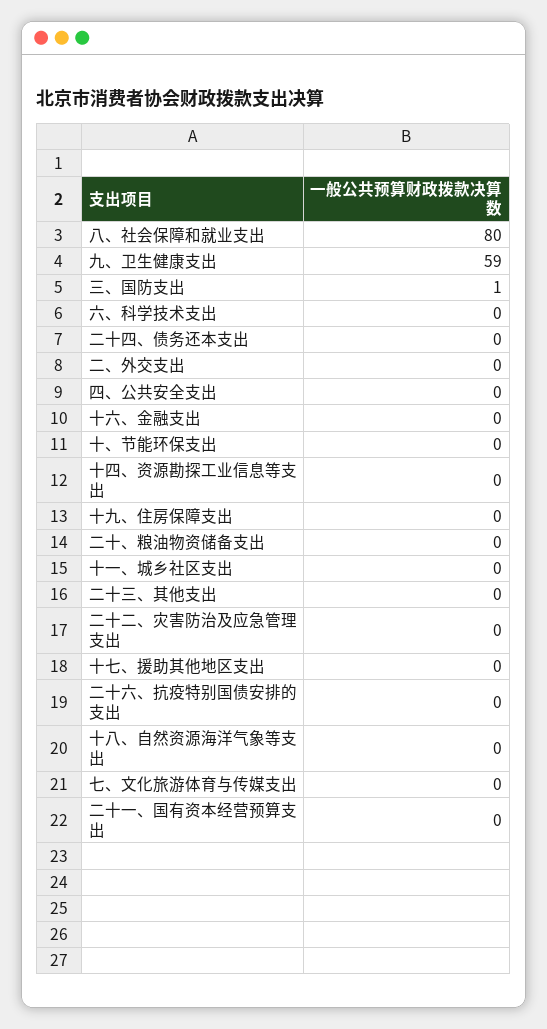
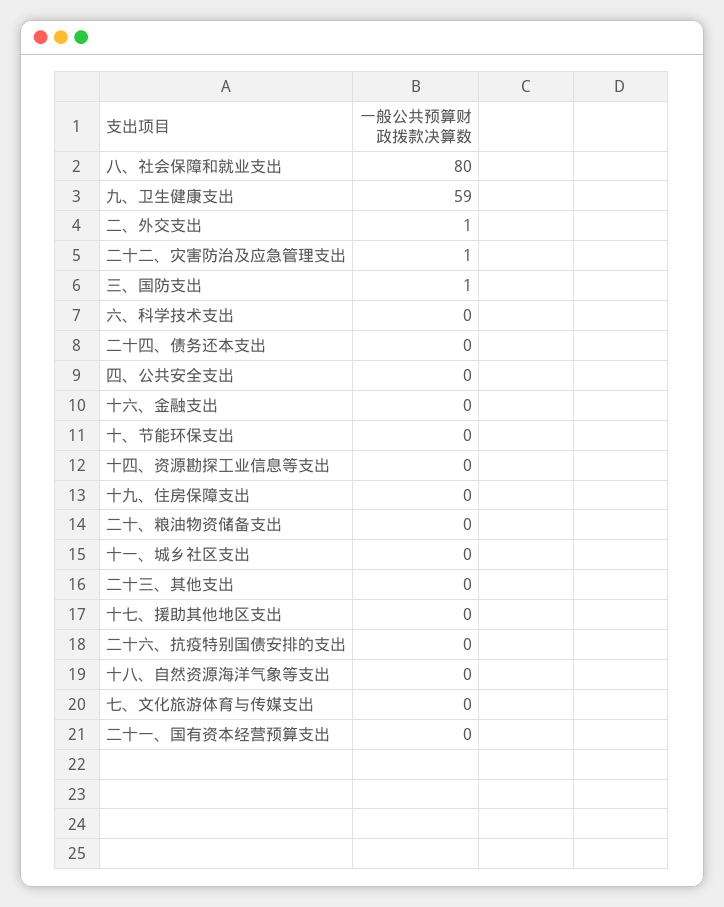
  {
    "八、社会保障和就业支出": 80,
    "九、卫生健康支出": 59,
    "三、国防支出": 1,
    "六、科学技术支出": 0,
    "二十四、债务还本支出": 0,
-   "二、外交支出": 0,
+   "二、外交支出": 1,
    "四、公共安全支出": 0,
    "十六、金融支出": 0,
    "十、节能环保支出": 0,
    "十四、资源勘探工业信息等支出": 0,
    "十九、住房保障支出": 0,
    "二十、粮油物资储备支出": 0,
    "十一、城乡社区支出": 0,
    "二十三、其他支出": 0,
-   "二十二、灾害防治及应急管理支出": 0,
+   "二十二、灾害防治及应急管理支出": 1,
    "十七、援助其他地区支出": 0,
    "二十六、抗疫特别国债安排的支出": 0,
    "十八、自然资源海洋气象等支出": 0,
    "七、文化旅游体育与传媒支出": 0,
    "二十一、国有资本经营预算支出": 0
  }

